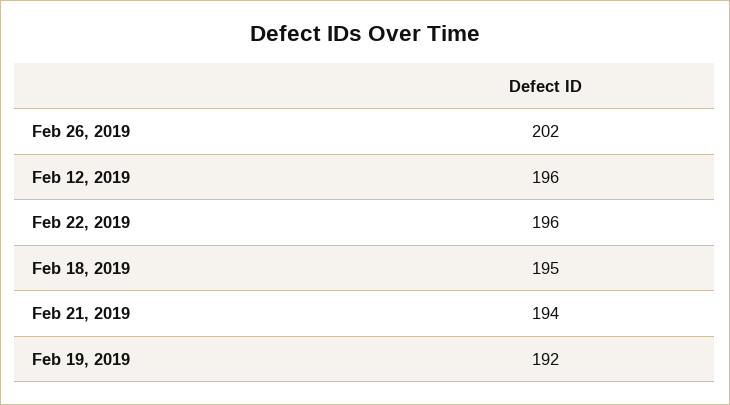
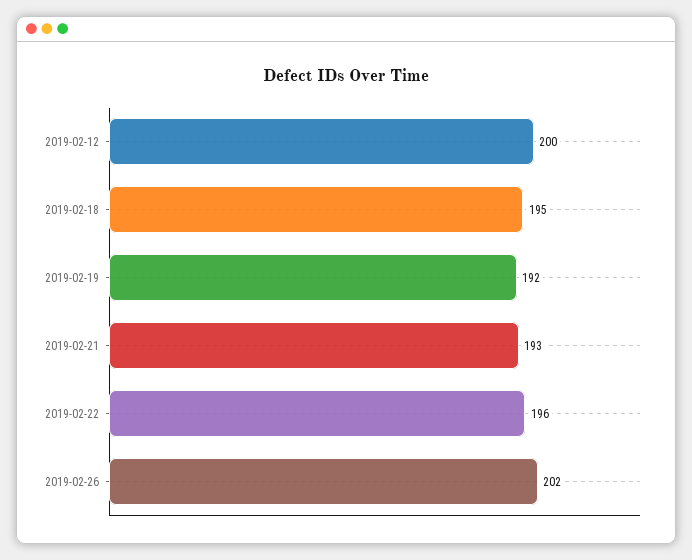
  {
    "Feb 26, 2019": 202,
-   "Feb 12, 2019": 196,
+   "Feb 12, 2019": 200,
    "Feb 22, 2019": 196,
    "Feb 18, 2019": 195,
-   "Feb 21, 2019": 194,
+   "Feb 21, 2019": 193,
    "Feb 19, 2019": 192
  }

